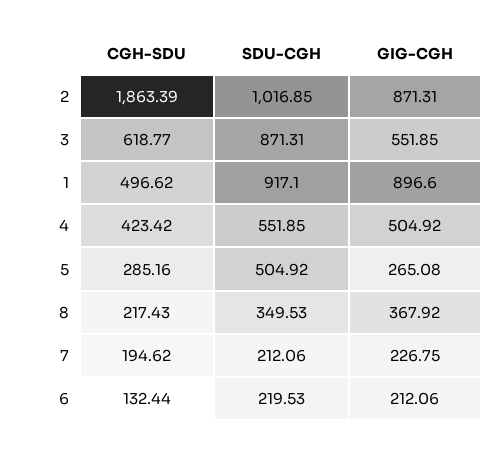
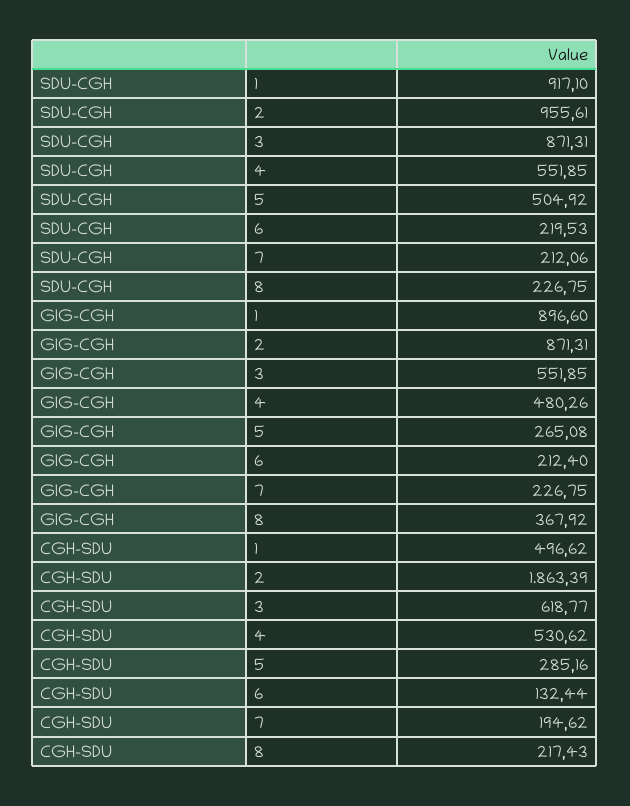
  {
    "CGH-SDU": {
      "2": 1863.39,
      "3": 618.77,
      "1": 496.62,
-     "4": 423.42,
+     "4": 530.62,
      "5": 285.16,
      "8": 217.43,
      "7": 194.62,
      "6": 132.44
    },
    "SDU-CGH": {
-     "2": 1016.85,
+     "2": 955.61,
      "3": 871.31,
      "1": 917.1,
      "4": 551.85,
      "5": 504.92,
-     "8": 349.53,
+     "8": 226.75,
      "7": 212.06,
      "6": 219.53
    },
    "GIG-CGH": {
      "2": 871.31,
      "3": 551.85,
      "1": 896.6,
-     "4": 504.92,
+     "4": 480.26,
      "5": 265.08,
      "8": 367.92,
      "7": 226.75,
-     "6": 212.06
+     "6": 212.4
    }
  }

